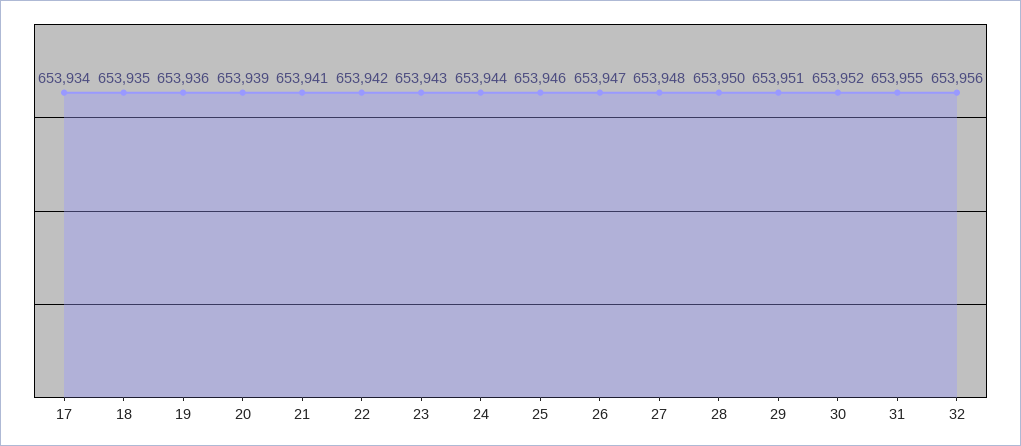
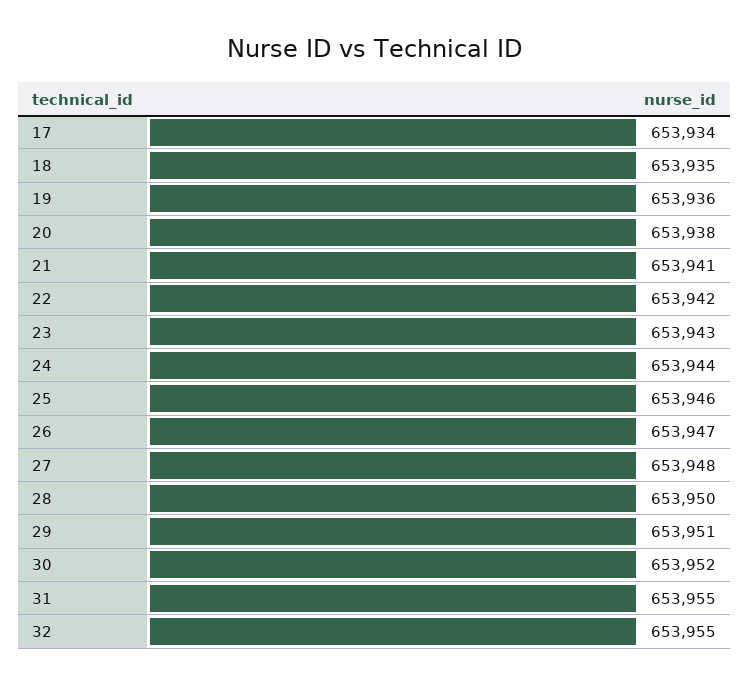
  {
    "17": 653934,
    "18": 653935,
    "19": 653936,
-   "20": 653939,
+   "20": 653938,
    "21": 653941,
    "22": 653942,
    "23": 653943,
    "24": 653944,
    "25": 653946,
    "26": 653947,
    "27": 653948,
    "28": 653950,
    "29": 653951,
    "30": 653952,
    "31": 653955,
-   "32": 653956
+   "32": 653955
  }

